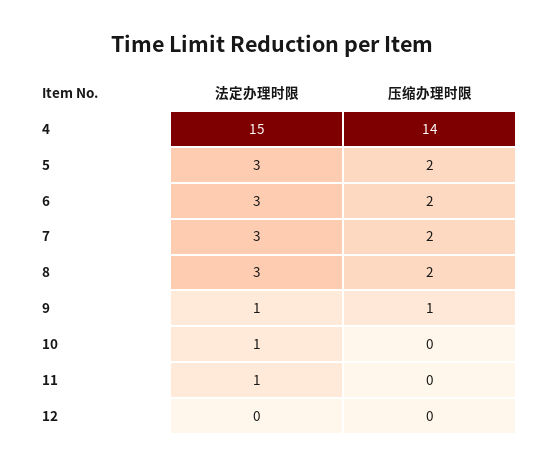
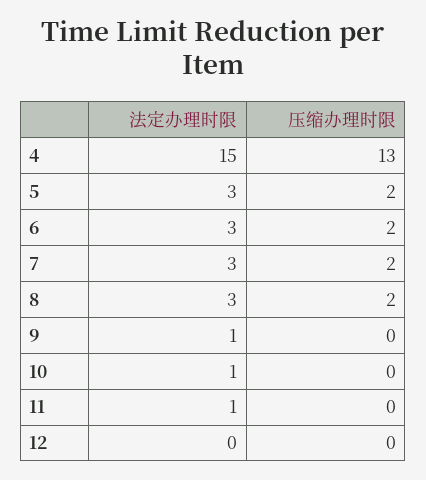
  {
    "法定办理时限": {
      "4": 15,
      "5": 3,
      "6": 3,
      "7": 3,
      "8": 3,
      "9": 1,
      "10": 1,
      "11": 1,
      "12": 0
    },
    "压缩办理时限": {
-     "4": 14,
+     "4": 13,
      "5": 2,
      "6": 2,
      "7": 2,
      "8": 2,
-     "9": 1,
+     "9": 0,
      "10": 0,
      "11": 0,
      "12": 0
    }
  }

